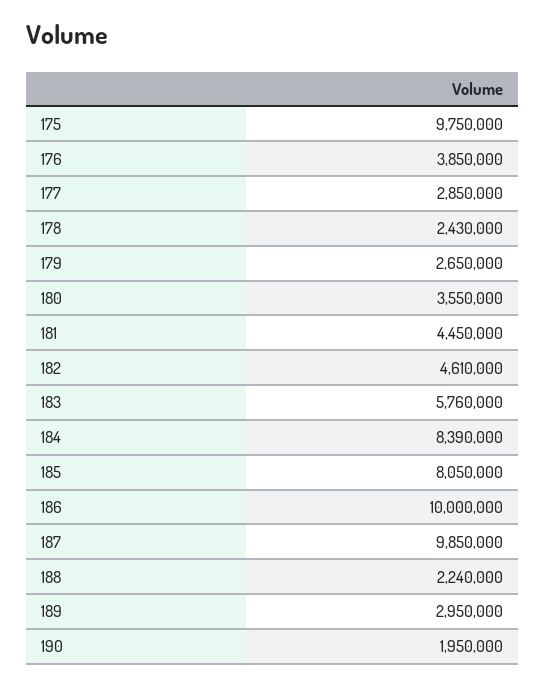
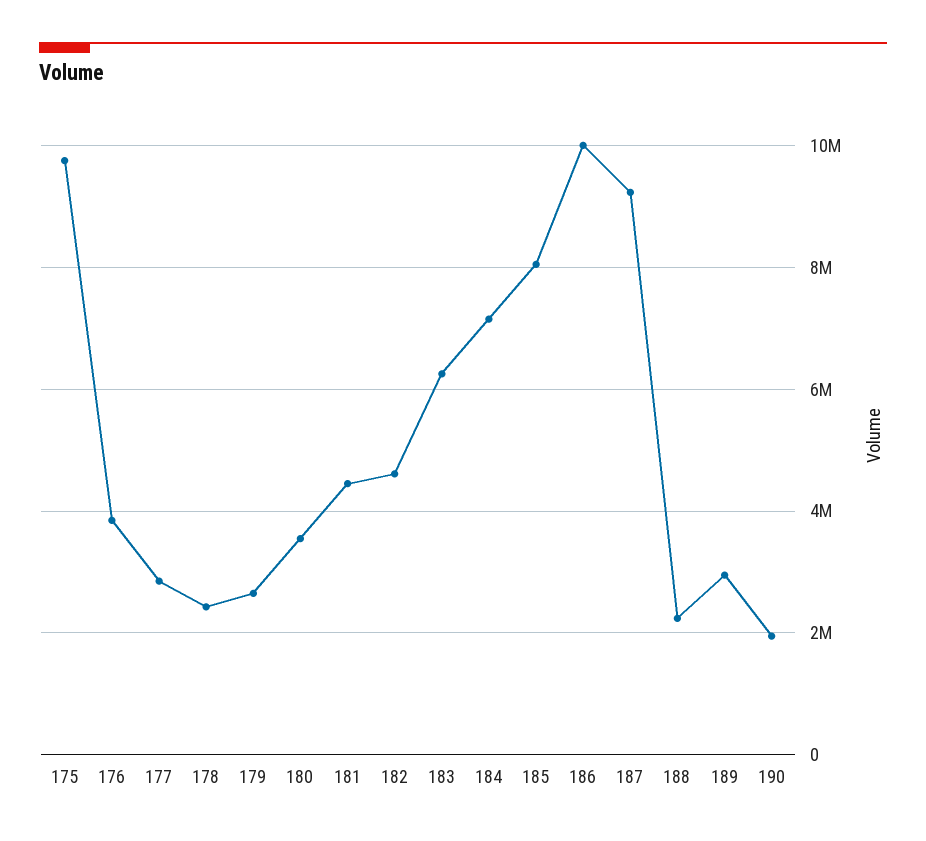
  {
    "175": 9750000,
    "176": 3850000,
    "177": 2850000,
    "178": 2430000,
    "179": 2650000,
    "180": 3550000,
    "181": 4450000,
    "182": 4610000,
-   "183": 5760000,
+   "183": 6200000,
-   "184": 8390000,
+   "184": 7200000,
    "185": 8050000,
    "186": 10000000,
-   "187": 9850000,
+   "187": 9200000,
    "188": 2240000,
    "189": 2950000,
    "190": 1950000
  }

